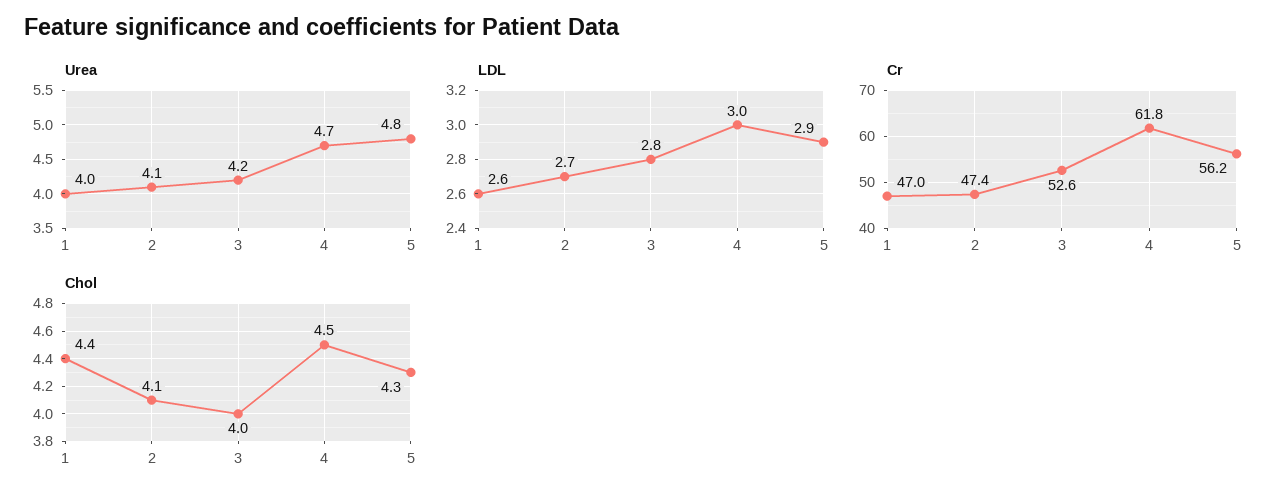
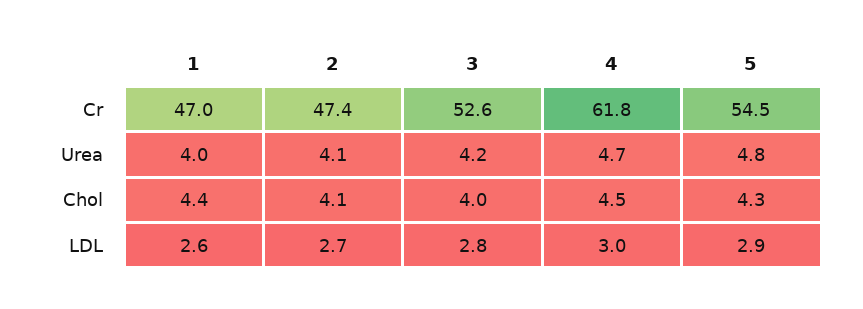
  {
    "Urea": {
      "1": 4,
      "2": 4.1,
      "3": 4.2,
      "4": 4.7,
      "5": 4.8
    },
    "LDL": {
      "1": 2.6,
      "2": 2.7,
      "3": 2.8,
      "4": 3,
      "5": 2.9
    },
    "Cr": {
      "1": 47,
      "2": 47.4,
      "3": 52.6,
      "4": 61.8,
-     "5": 56.2
+     "5": 54.5
    },
    "Chol": {
      "1": 4.4,
      "2": 4.1,
      "3": 4,
      "4": 4.5,
      "5": 4.3
    }
  }

